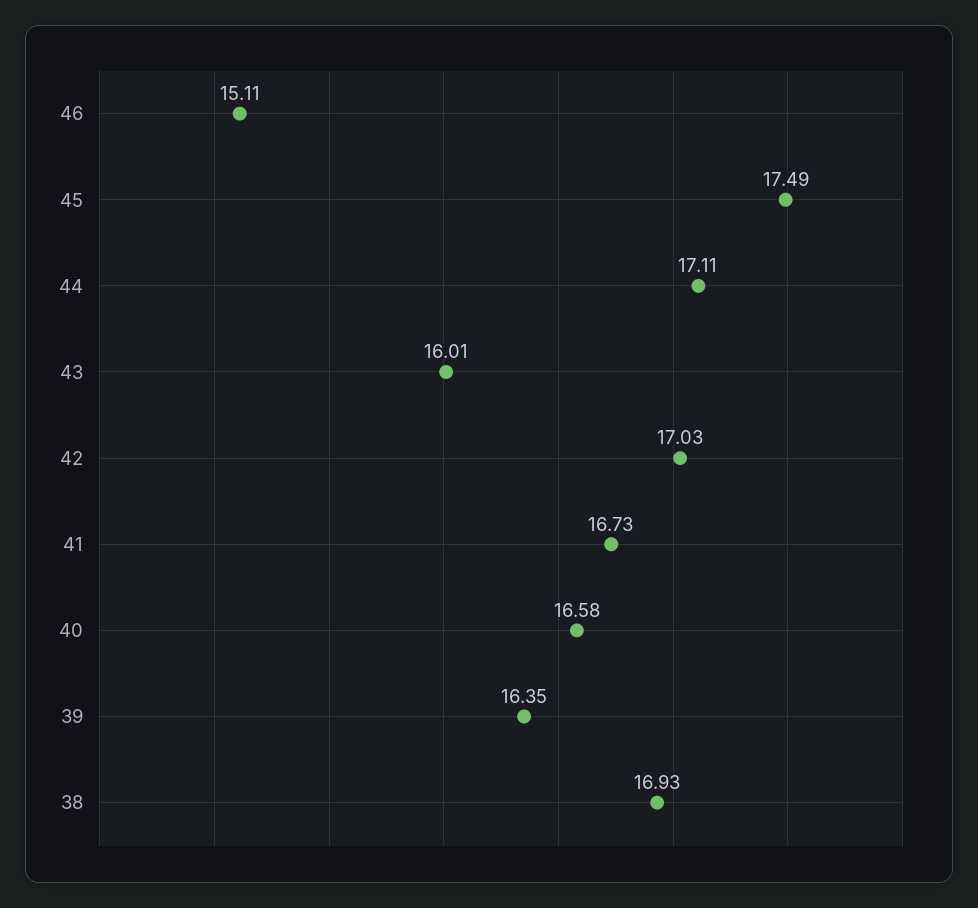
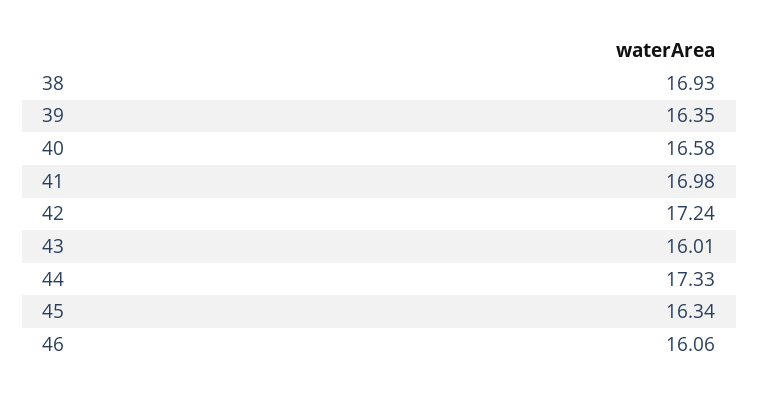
  {
-   "46": 15.11,
+   "46": 16.06,
-   "45": 17.49,
+   "45": 16.34,
-   "44": 17.11,
+   "44": 17.33,
    "43": 16.01,
-   "42": 17.03,
+   "42": 17.24,
-   "41": 16.73,
+   "41": 16.98,
    "40": 16.58,
    "39": 16.35,
    "38": 16.93
  }

